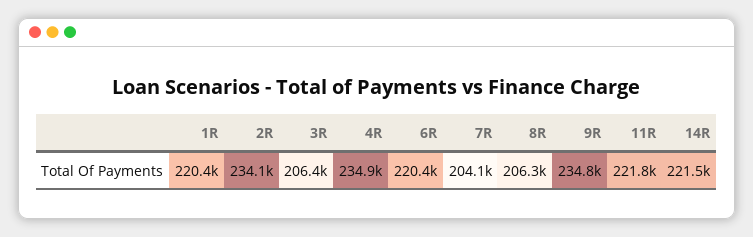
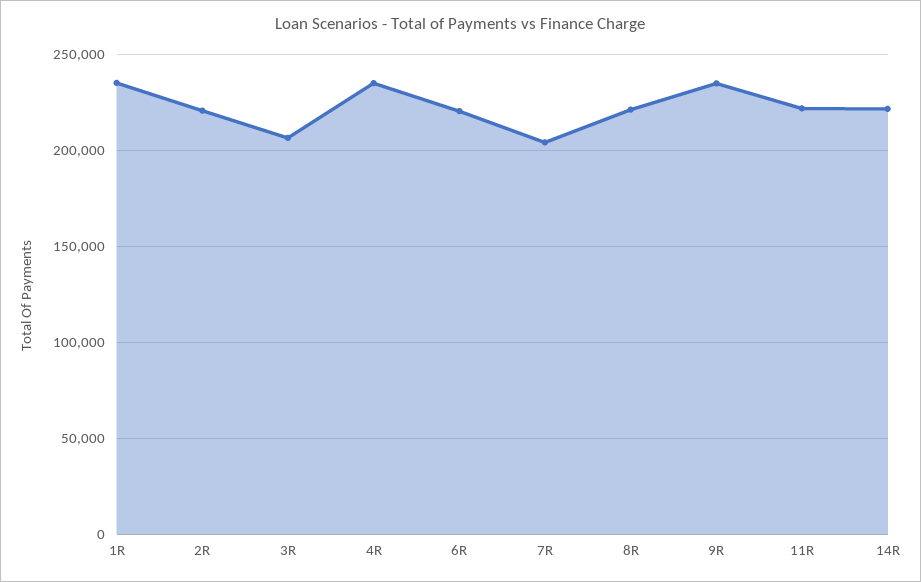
  {
-   "1R": 220400,
+   "1R": 235000,
-   "2R": 234100,
+   "2R": 220000,
    "3R": 206400,
    "4R": 234900,
    "6R": 220400,
    "7R": 204100,
-   "8R": 206300,
+   "8R": 220000,
    "9R": 234800,
    "11R": 221800,
    "14R": 221500
  }

